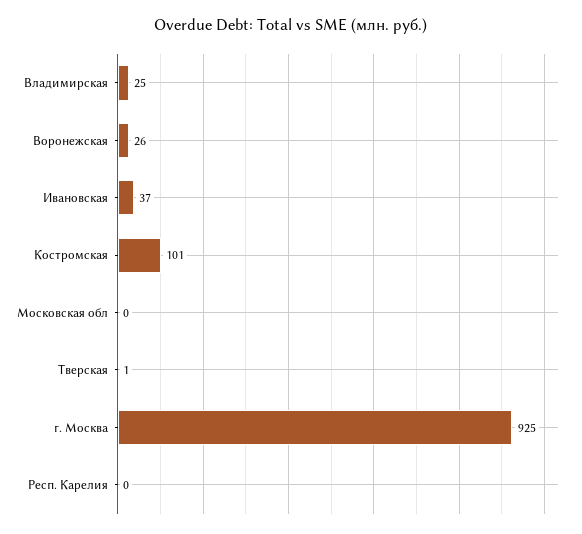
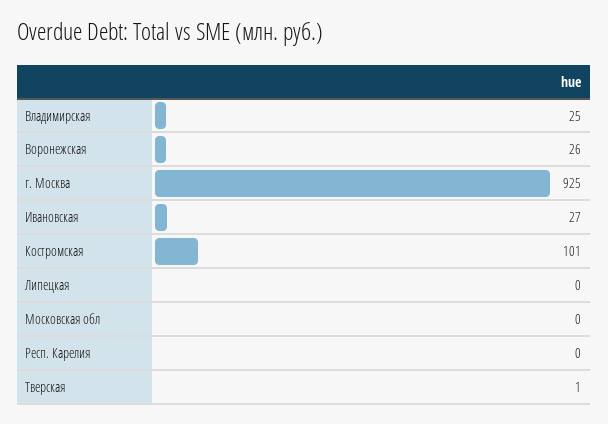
  {
    "Владимирская": 25,
    "Воронежская": 26,
-   "Ивановская": 37,
+   "Ивановская": 27,
    "Костромская": 101,
    "Московская обл": 0,
    "Тверская": 1,
    "г. Москва": 925,
-   "Респ. Карелия": 0
+   "Респ. Карелия": 0,
+   "Липецкая": 0
  }

